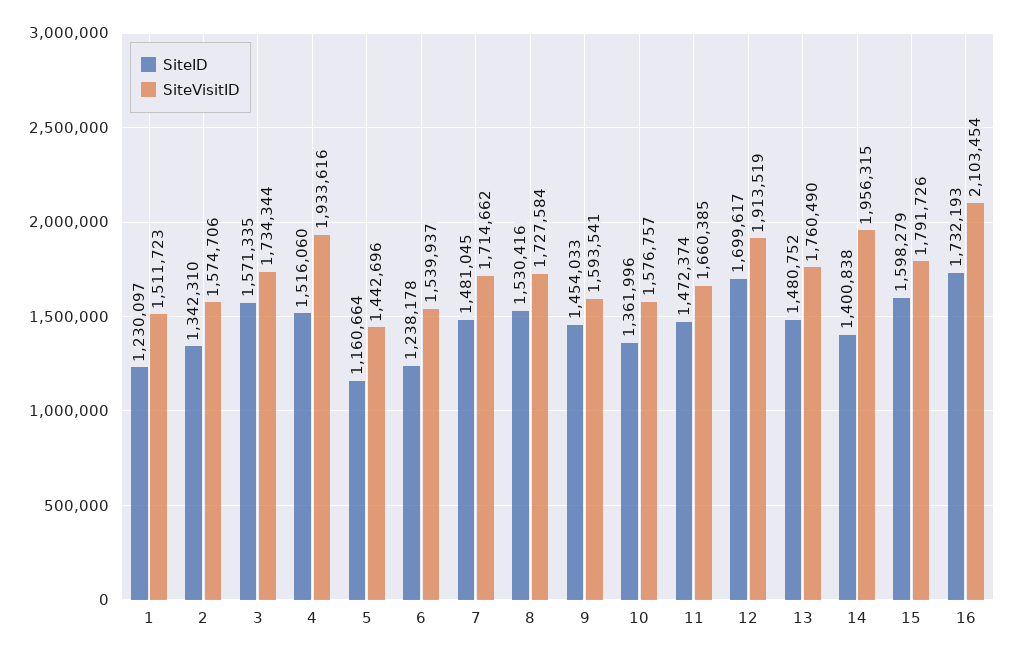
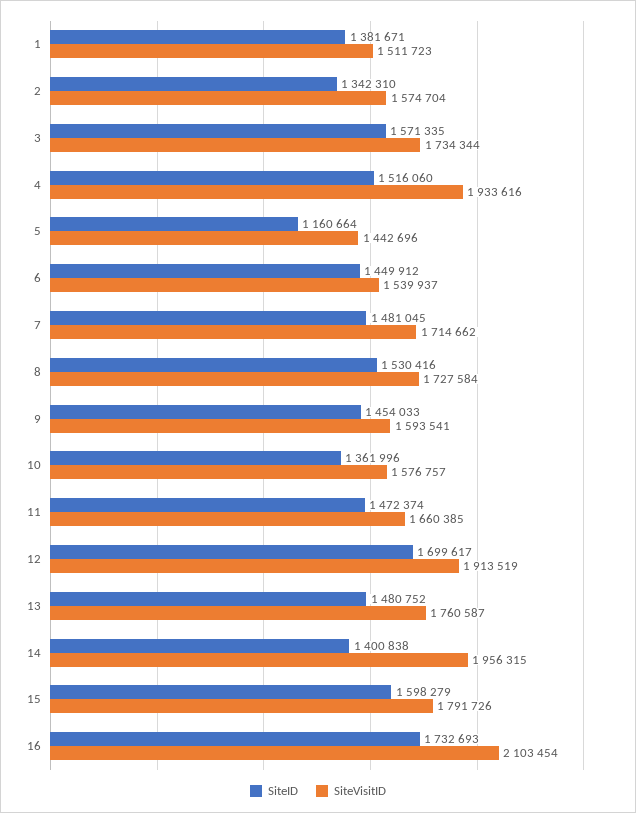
  {
    "SiteID": {
-     "1": 1230097,
+     "1": 1381671,
      "2": 1342310,
      "3": 1571335,
      "4": 1516060,
      "5": 1160664,
-     "6": 1238178,
+     "6": 1449912,
      "7": 1481045,
      "8": 1530416,
      "9": 1454033,
      "10": 1361996,
      "11": 1472374,
      "12": 1699617,
      "13": 1480752,
      "14": 1400838,
      "15": 1598279,
-     "16": 1732193
+     "16": 1732693
    },
    "SiteVisitID": {
      "1": 1511723,
-     "2": 1574706,
+     "2": 1574704,
      "3": 1734344,
      "4": 1933616,
      "5": 1442696,
      "6": 1539937,
      "7": 1714662,
      "8": 1727584,
      "9": 1593541,
      "10": 1576757,
      "11": 1660385,
      "12": 1913519,
-     "13": 1760490,
+     "13": 1760587,
      "14": 1956315,
      "15": 1791726,
      "16": 2103454
    }
  }

